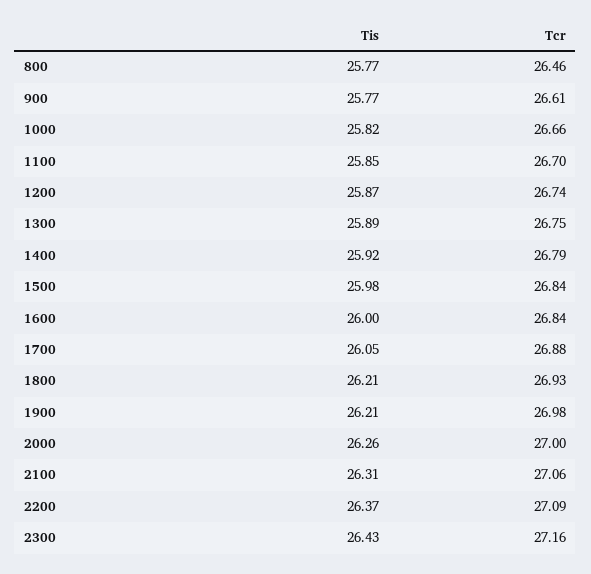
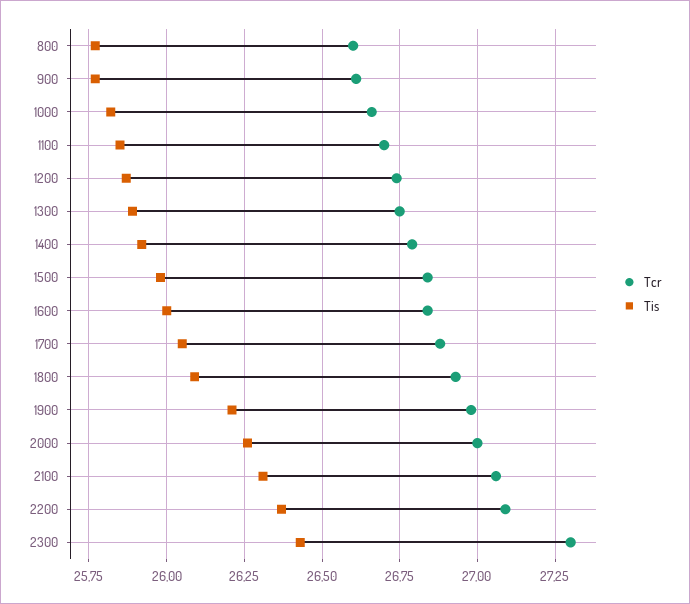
  {
    "Tis": {
      "800": 25.77,
      "900": 25.77,
      "1000": 25.82,
      "1100": 25.85,
      "1200": 25.87,
      "1300": 25.89,
      "1400": 25.92,
      "1500": 25.98,
      "1600": 26,
      "1700": 26.05,
-     "1800": 26.21,
+     "1800": 26.1,
      "1900": 26.21,
      "2000": 26.26,
      "2100": 26.31,
      "2200": 26.37,
      "2300": 26.43
    },
    "Tcr": {
-     "800": 26.46,
+     "800": 26.6,
      "900": 26.61,
      "1000": 26.66,
      "1100": 26.7,
      "1200": 26.74,
      "1300": 26.75,
      "1400": 26.79,
      "1500": 26.84,
      "1600": 26.84,
      "1700": 26.88,
      "1800": 26.93,
      "1900": 26.98,
      "2000": 27,
      "2100": 27.06,
      "2200": 27.09,
-     "2300": 27.16
+     "2300": 27.3
    }
  }

